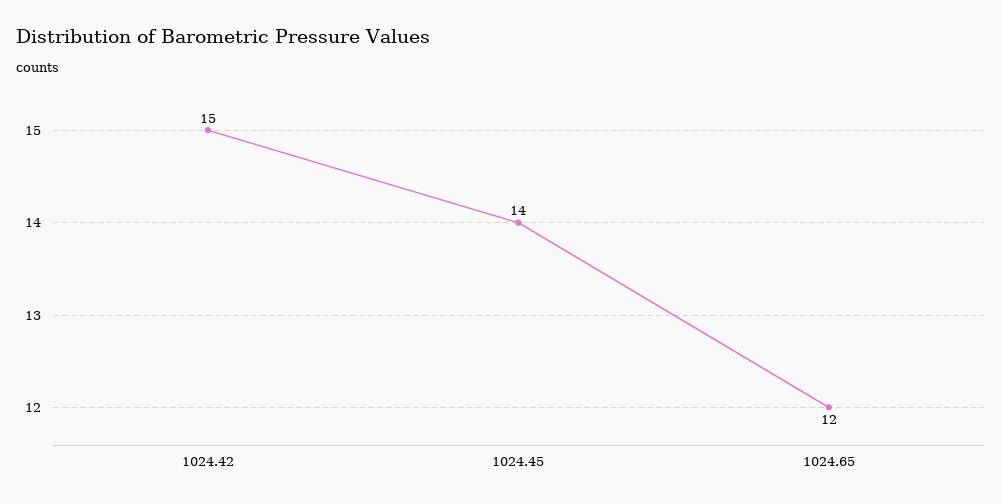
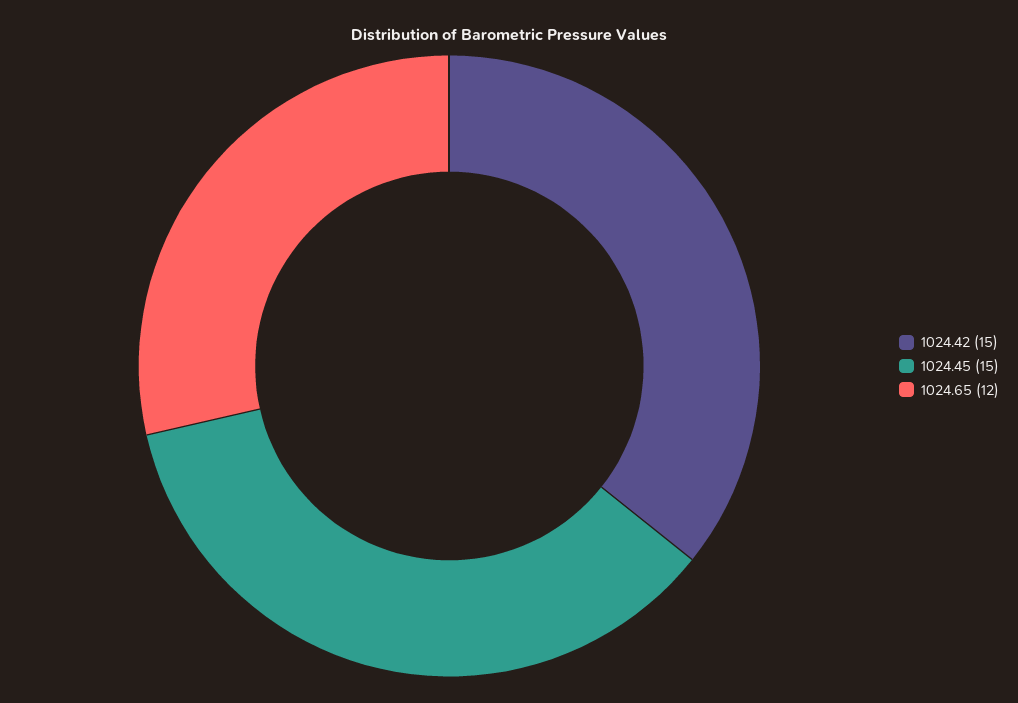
  {
    "1024.42": 15,
-   "1024.45": 14,
+   "1024.45": 15,
    "1024.65": 12
  }

